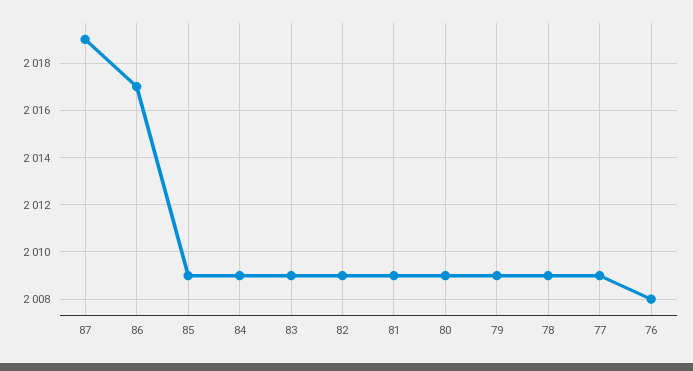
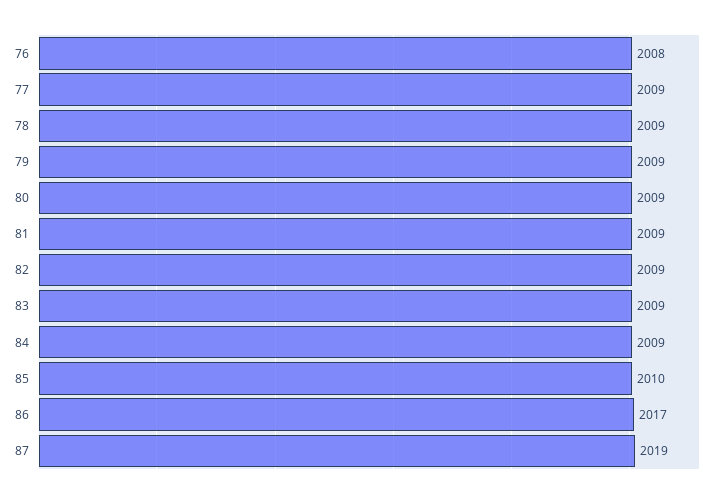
  {
    "87": 2019,
    "86": 2017,
-   "85": 2009,
+   "85": 2010,
    "84": 2009,
    "83": 2009,
    "82": 2009,
    "81": 2009,
    "80": 2009,
    "79": 2009,
    "78": 2009,
    "77": 2009,
    "76": 2008
  }

